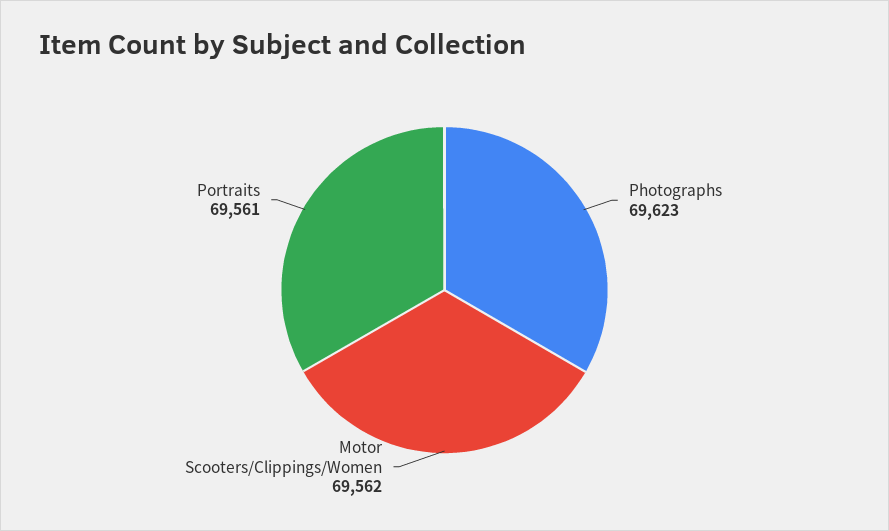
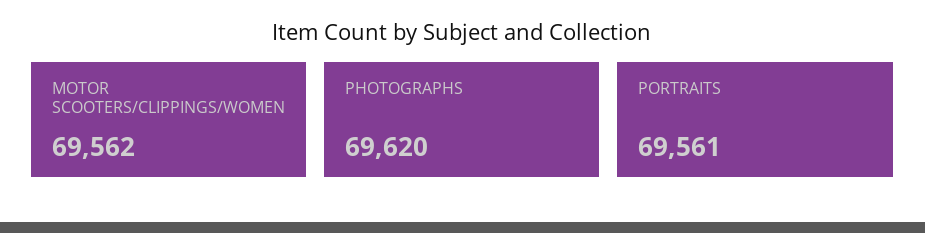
  {
-   "Photographs": 69623,
+   "Photographs": 69620,
    "Motor Scooters/Clippings/Women": 69562,
    "Portraits": 69561
  }

